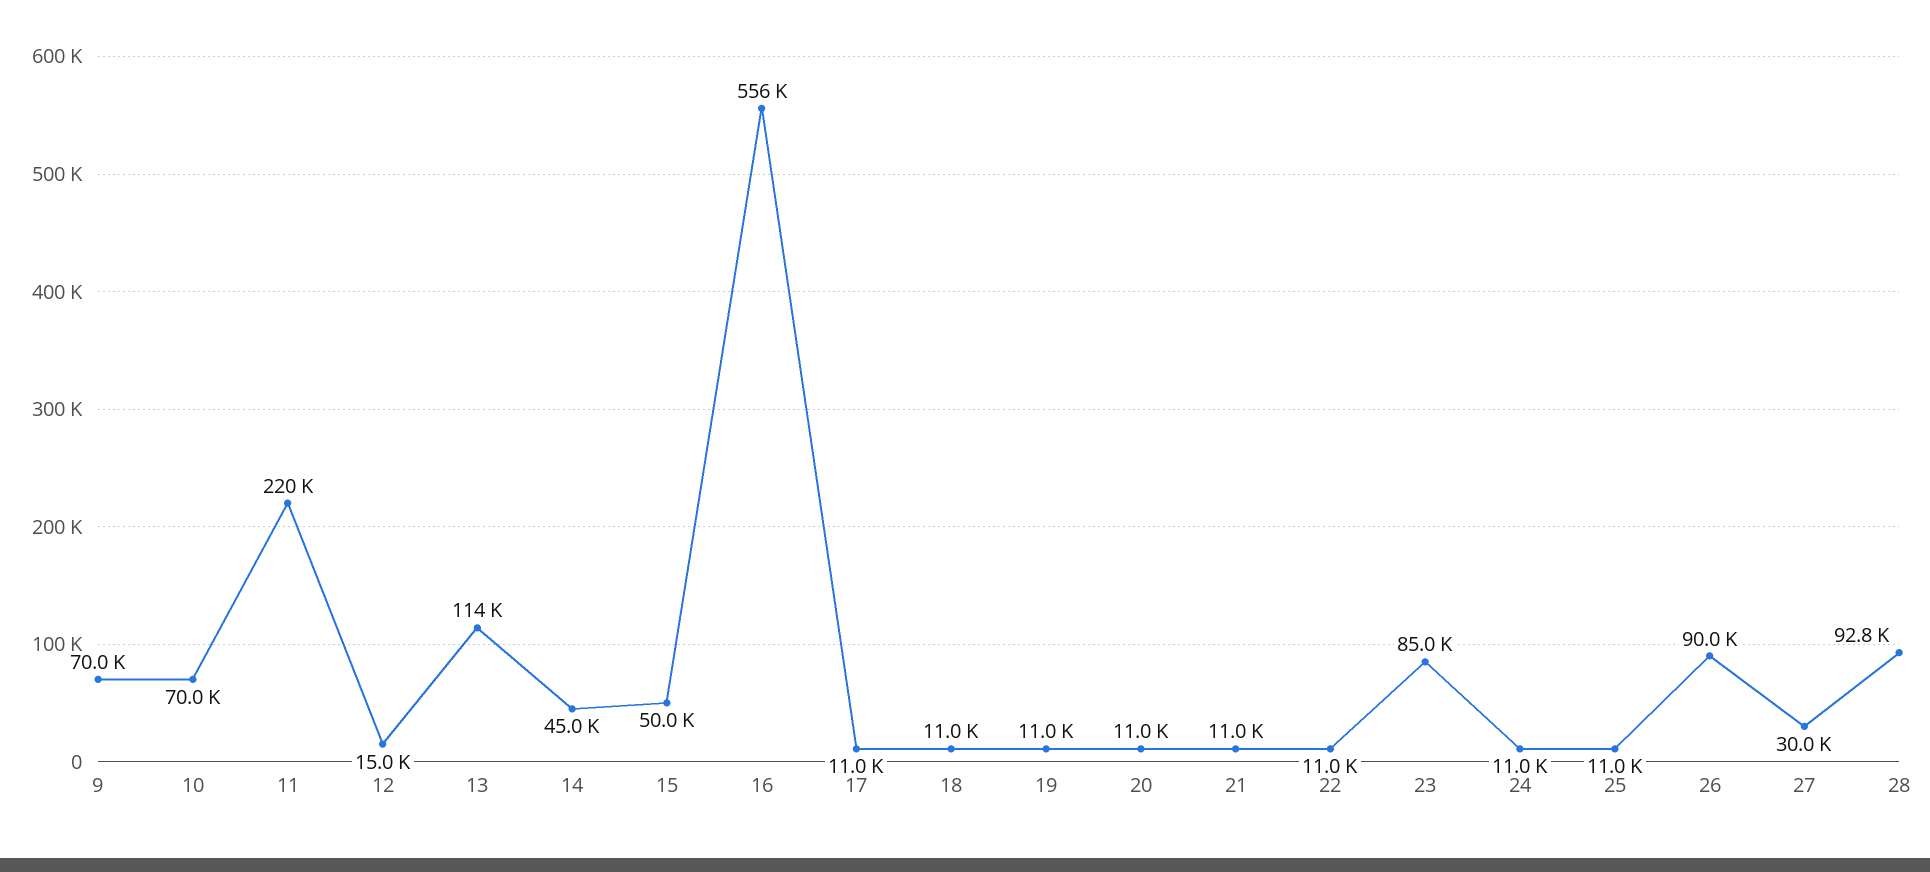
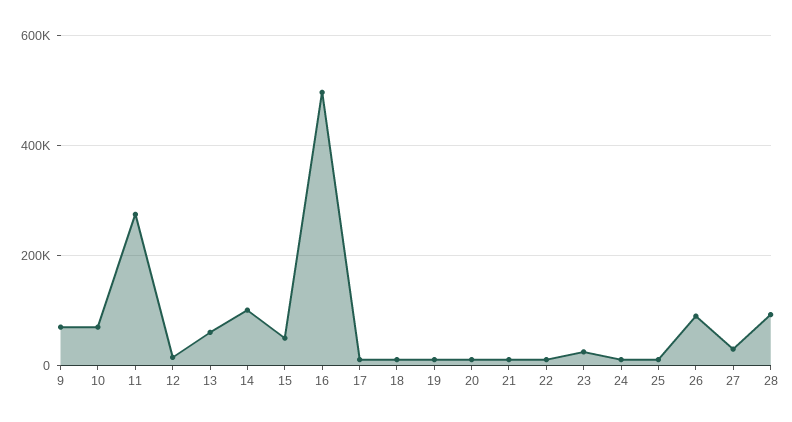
  {
    "9": 70000,
    "10": 70000,
-   "11": 220000,
+   "11": 280000,
    "12": 15000,
-   "13": 114000,
+   "13": 60000,
-   "14": 45000,
+   "14": 100000,
    "15": 50000,
-   "16": 556000,
+   "16": 500000,
    "17": 11000,
    "18": 11000,
    "19": 11000,
    "20": 11000,
    "21": 11000,
    "22": 11000,
-   "23": 85000,
+   "23": 20000,
    "24": 11000,
    "25": 11000,
    "26": 90000,
    "27": 30000,
    "28": 92800
  }

